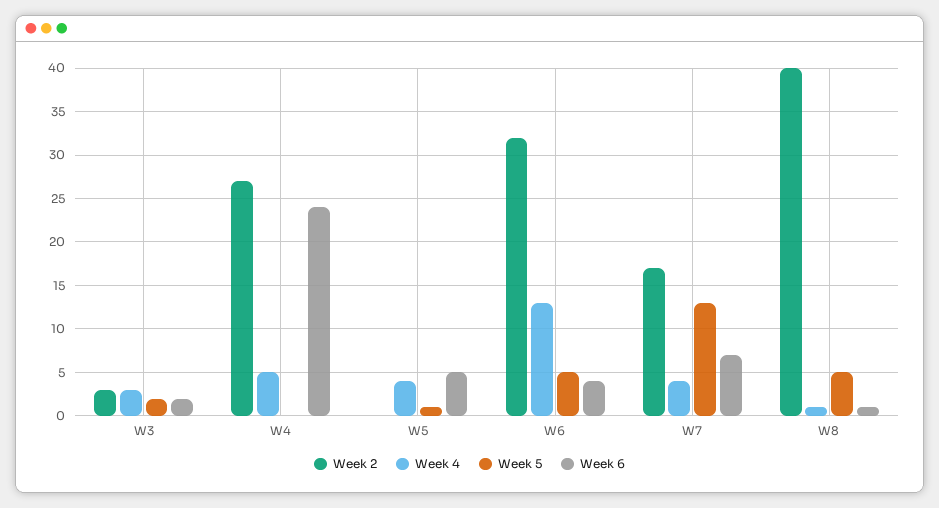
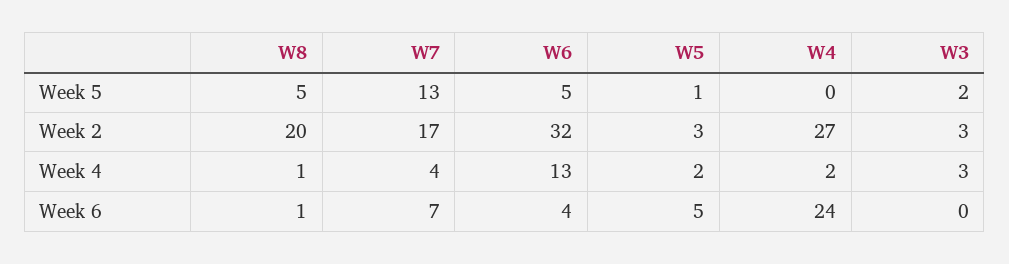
  {
    "Week 2": {
      "W3": 3,
      "W4": 27,
-     "W5": 0,
+     "W5": 3,
      "W6": 32,
      "W7": 17,
-     "W8": 40
+     "W8": 20
    },
    "Week 4": {
      "W3": 3,
-     "W4": 5,
+     "W4": 2,
-     "W5": 4,
+     "W5": 2,
      "W6": 13,
      "W7": 4,
      "W8": 1
    },
    "Week 5": {
      "W3": 2,
      "W4": 0,
      "W5": 1,
      "W6": 5,
      "W7": 13,
      "W8": 5
    },
    "Week 6": {
-     "W3": 2,
+     "W3": 0,
      "W4": 24,
      "W5": 5,
      "W6": 4,
      "W7": 7,
      "W8": 1
    }
  }

